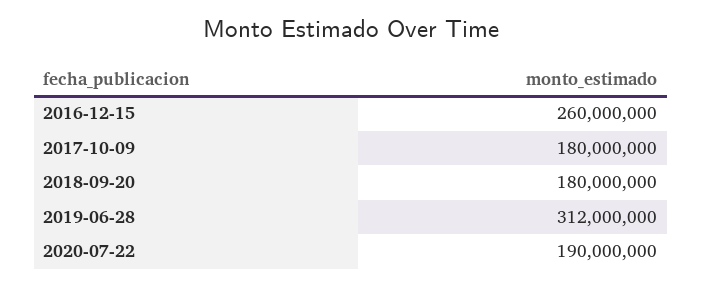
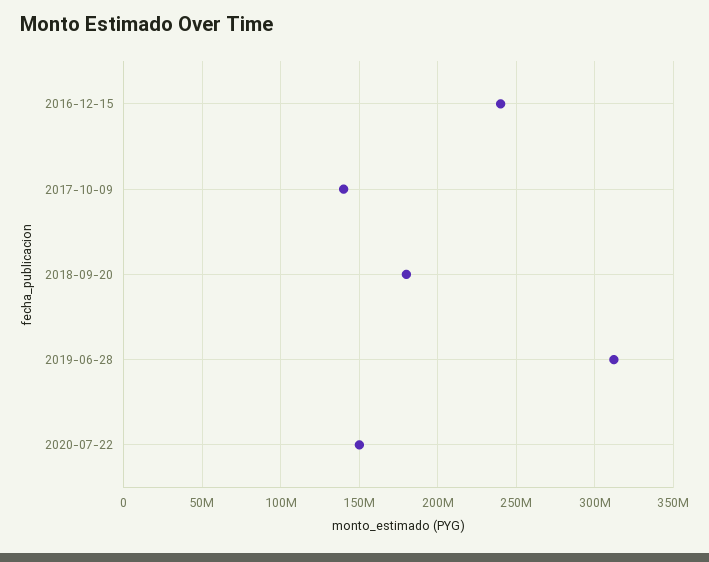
  {
-   "2016-12-15": 260000000,
+   "2016-12-15": 240000000,
-   "2017-10-09": 180000000,
+   "2017-10-09": 140000000,
    "2018-09-20": 180000000,
    "2019-06-28": 312000000,
-   "2020-07-22": 190000000
+   "2020-07-22": 150000000
  }

